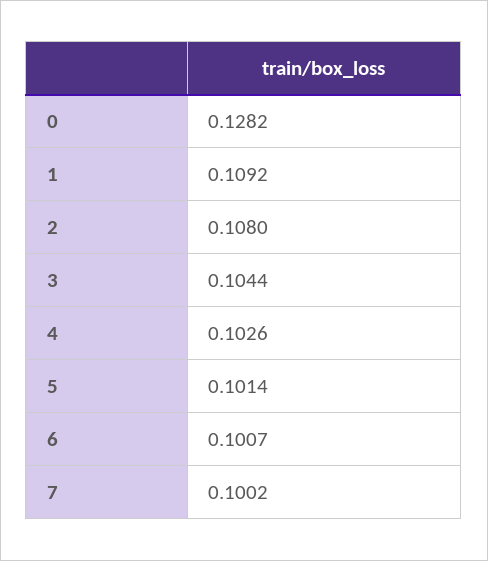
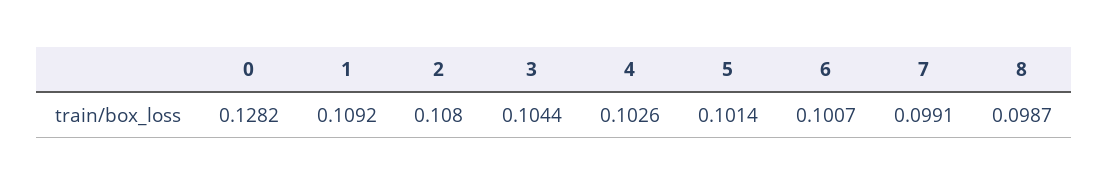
  {
    "0": 0.1282,
    "1": 0.1092,
    "2": 0.108,
    "3": 0.1044,
    "4": 0.1026,
    "5": 0.1014,
    "6": 0.1007,
-   "7": 0.1002
+   "7": 0.0991,
+   "8": 0.0987
  }

